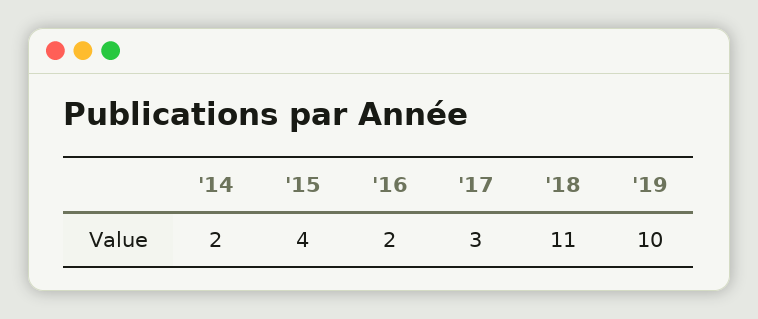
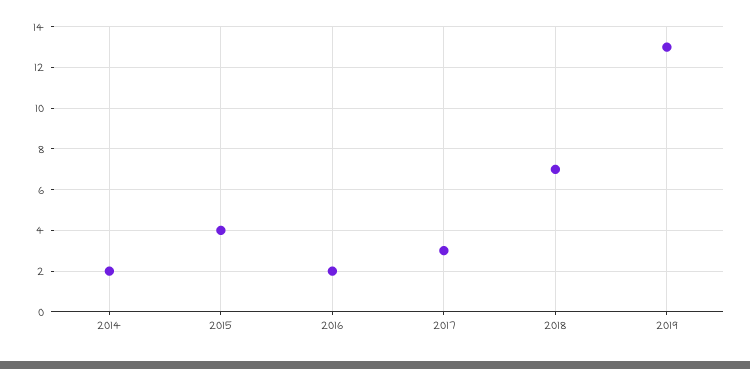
  {
    "'14": 2,
    "'15": 4,
    "'16": 2,
    "'17": 3,
-   "'18": 11,
+   "'18": 7,
-   "'19": 10
+   "'19": 13
  }

